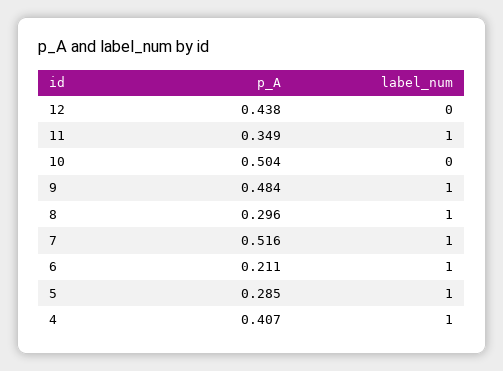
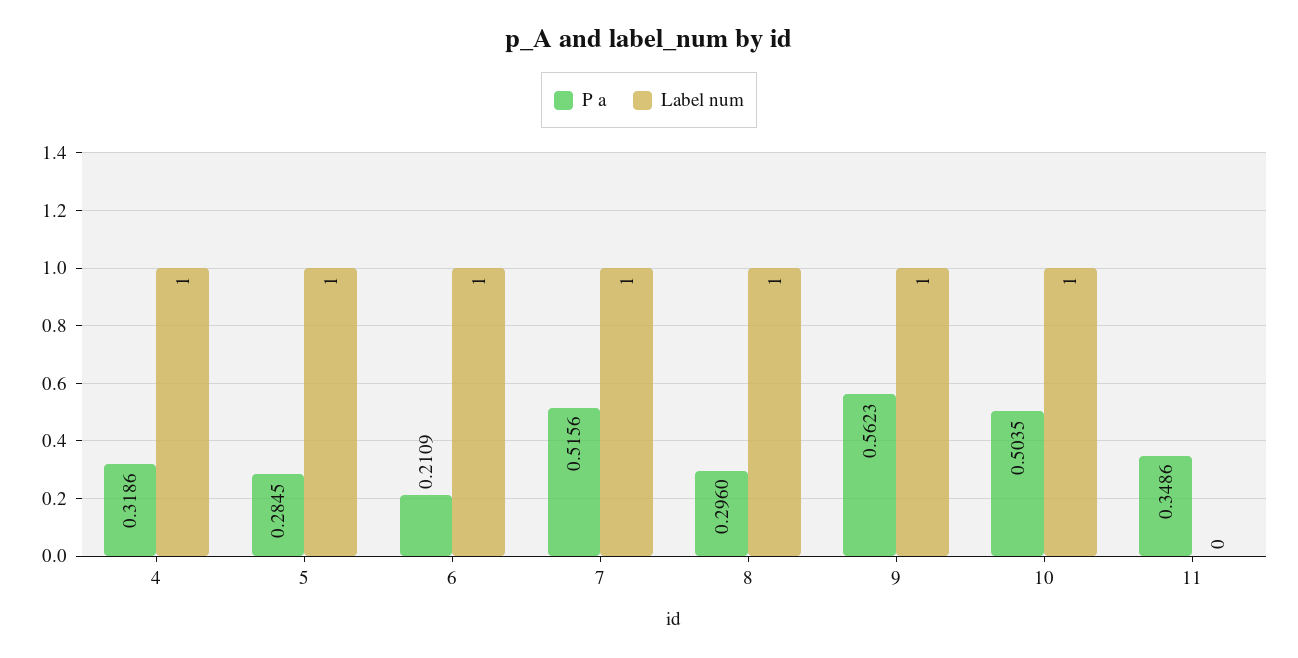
  {
    "p_A": {
-     "12": 0.438,
      "11": 0.3486,
      "10": 0.5035,
-     "9": 0.484,
+     "9": 0.5623,
      "8": 0.296,
      "7": 0.5156,
      "6": 0.2109,
      "5": 0.2845,
-     "4": 0.407
+     "4": 0.3186
    },
    "label_num": {
-     "12": 0,
-     "11": 1,
+     "11": 0,
-     "10": 0,
+     "10": 1,
      "9": 1,
      "8": 1,
      "7": 1,
      "6": 1,
      "5": 1,
      "4": 1
    }
  }

